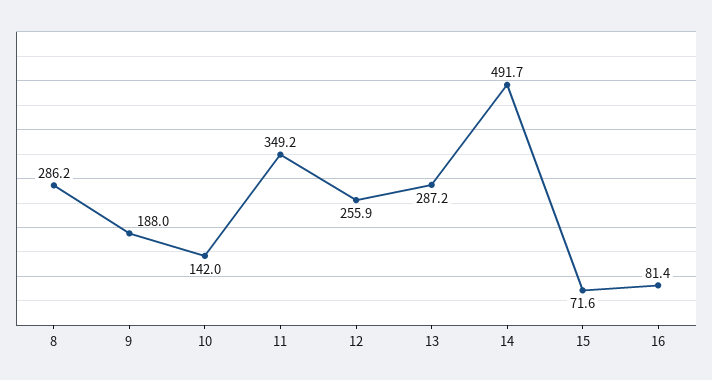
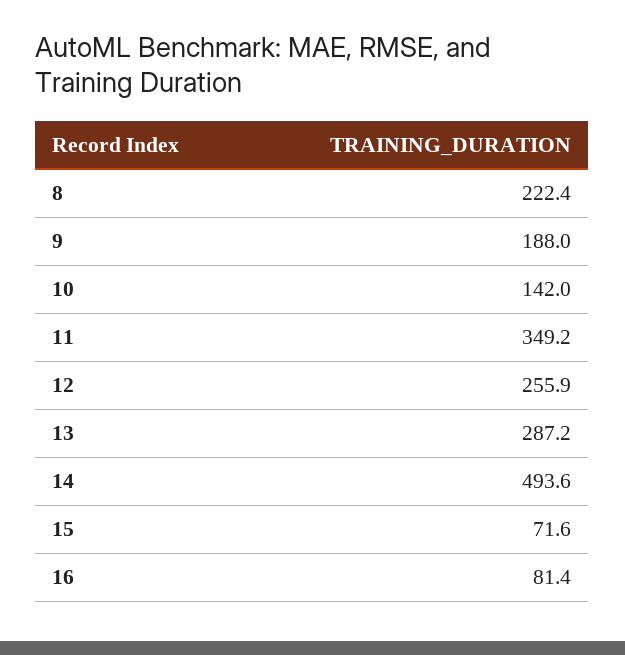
  {
-   "8": 286.2,
+   "8": 222.4,
    "9": 188,
    "10": 142,
    "11": 349.2,
    "12": 255.9,
    "13": 287.2,
-   "14": 491.7,
+   "14": 493.6,
    "15": 71.6,
    "16": 81.4
  }

